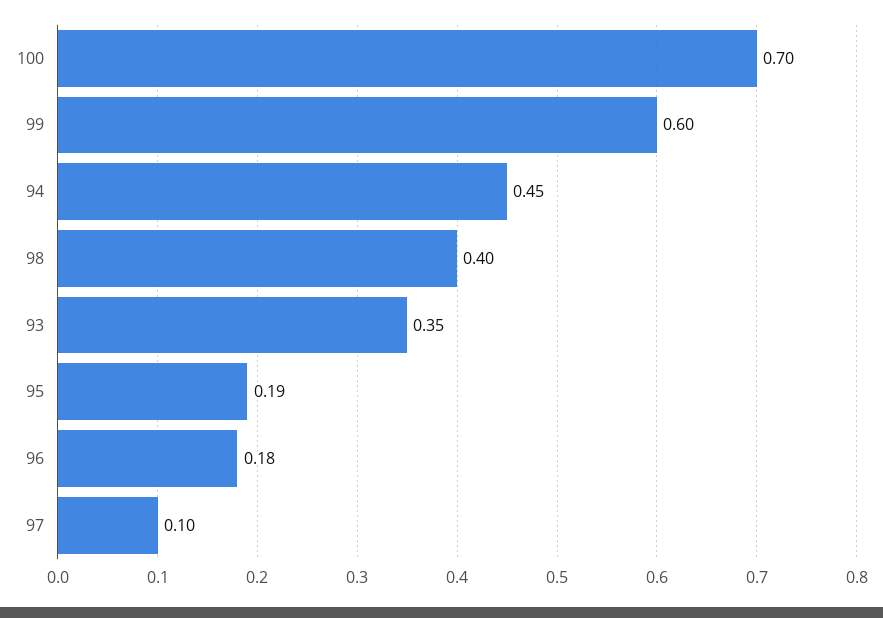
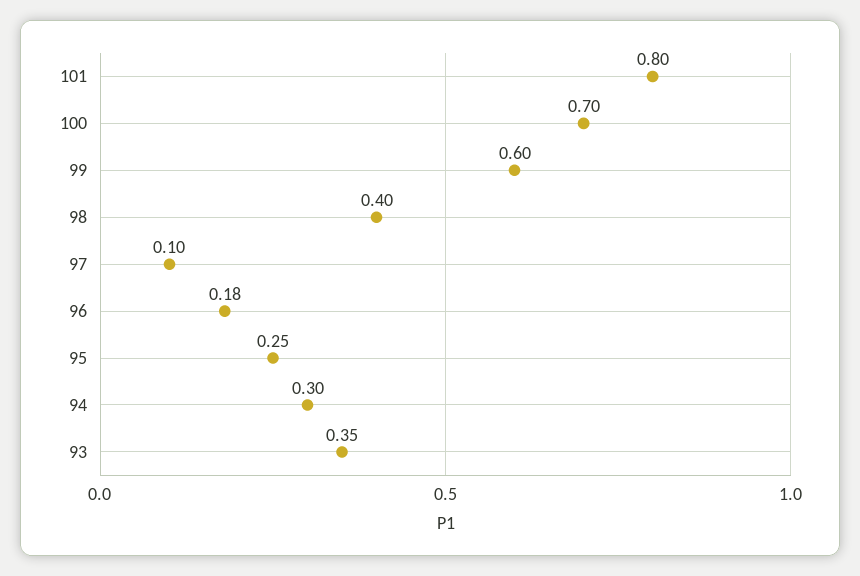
  {
    "100": 0.7,
    "99": 0.6,
-   "94": 0.45,
+   "94": 0.3,
    "98": 0.4,
    "93": 0.35,
-   "95": 0.19,
+   "95": 0.25,
    "96": 0.18,
-   "97": 0.1
+   "97": 0.1,
+   "101": 0.8
  }

